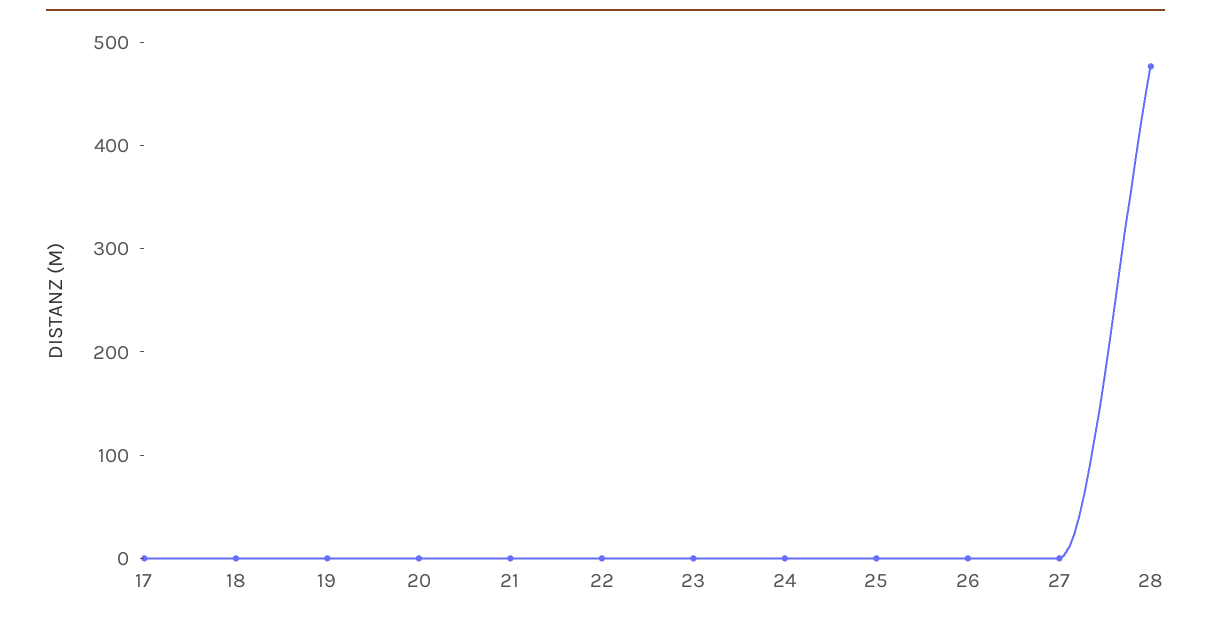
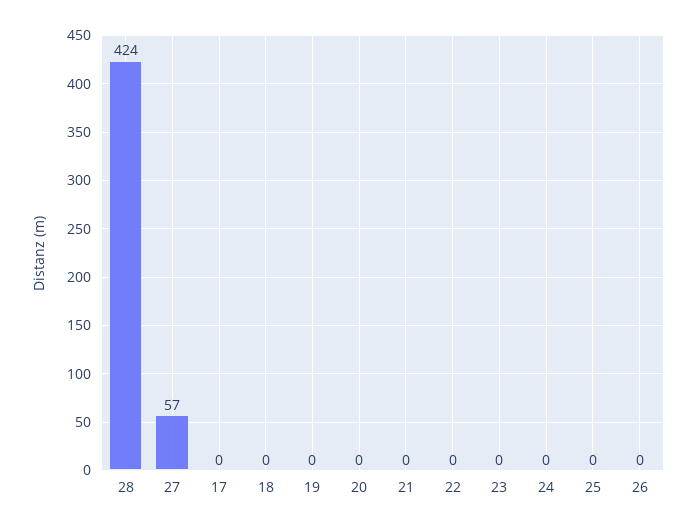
  {
    "17": 0,
    "18": 0,
    "19": 0,
    "20": 0,
    "21": 0,
    "22": 0,
    "23": 0,
    "24": 0,
    "25": 0,
    "26": 0,
-   "27": 0,
+   "27": 57,
-   "28": 480
+   "28": 424
  }

